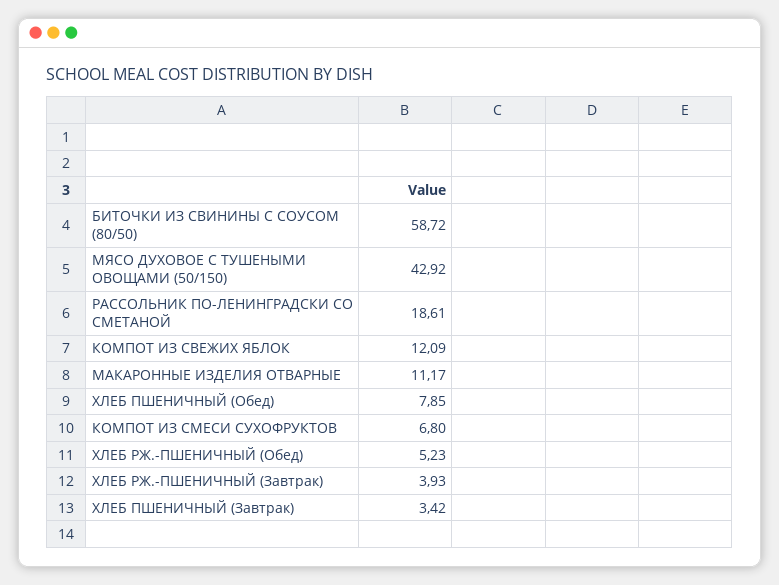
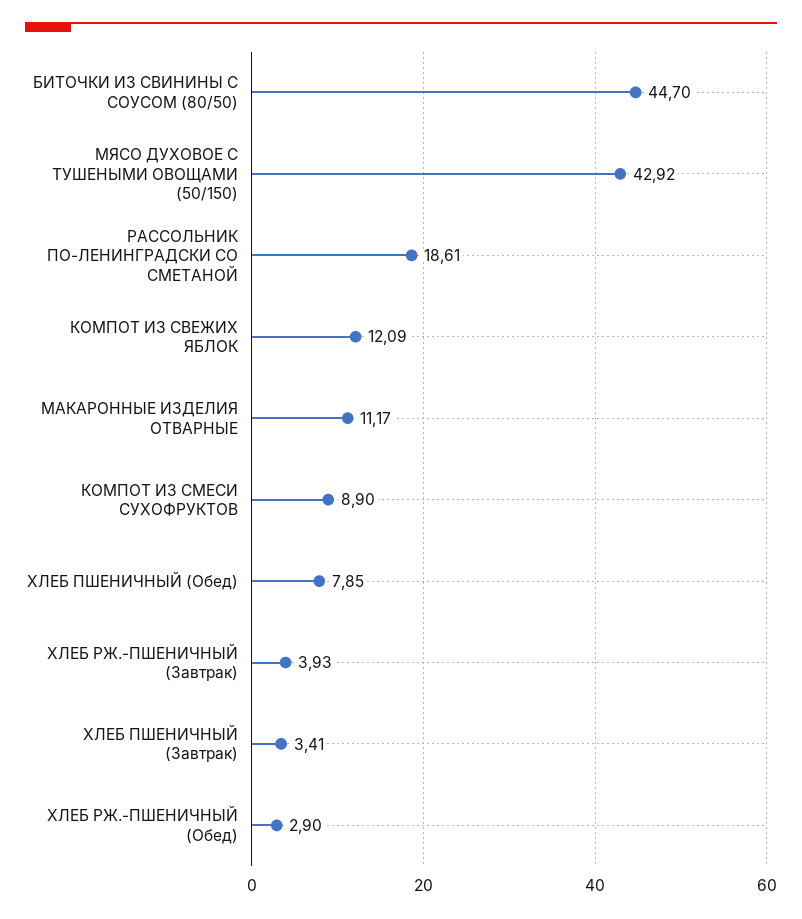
  {
-   "БИТОЧКИ ИЗ СВИНИНЫ С СОУСОМ (80/50)": 58.72,
+   "БИТОЧКИ ИЗ СВИНИНЫ С СОУСОМ (80/50)": 44.7,
    "МЯСО ДУХОВОЕ С ТУШЕНЫМИ ОВОЩАМИ (50/150)": 42.92,
    "РАССОЛЬНИК ПО-ЛЕНИНГРАДСКИ СО СМЕТАНОЙ": 18.61,
    "КОМПОТ ИЗ СВЕЖИХ ЯБЛОК": 12.09,
    "МАКАРОННЫЕ ИЗДЕЛИЯ ОТВАРНЫЕ": 11.17,
    "ХЛЕБ ПШЕНИЧНЫЙ (Обед)": 7.85,
-   "КОМПОТ ИЗ СМЕСИ СУХОФРУКТОВ": 6.8,
+   "КОМПОТ ИЗ СМЕСИ СУХОФРУКТОВ": 8.9,
-   "ХЛЕБ РЖ.-ПШЕНИЧНЫЙ (Обед)": 5.23,
+   "ХЛЕБ РЖ.-ПШЕНИЧНЫЙ (Обед)": 2.9,
    "ХЛЕБ РЖ.-ПШЕНИЧНЫЙ (Завтрак)": 3.93,
-   "ХЛЕБ ПШЕНИЧНЫЙ (Завтрак)": 3.42
+   "ХЛЕБ ПШЕНИЧНЫЙ (Завтрак)": 3.41
  }

